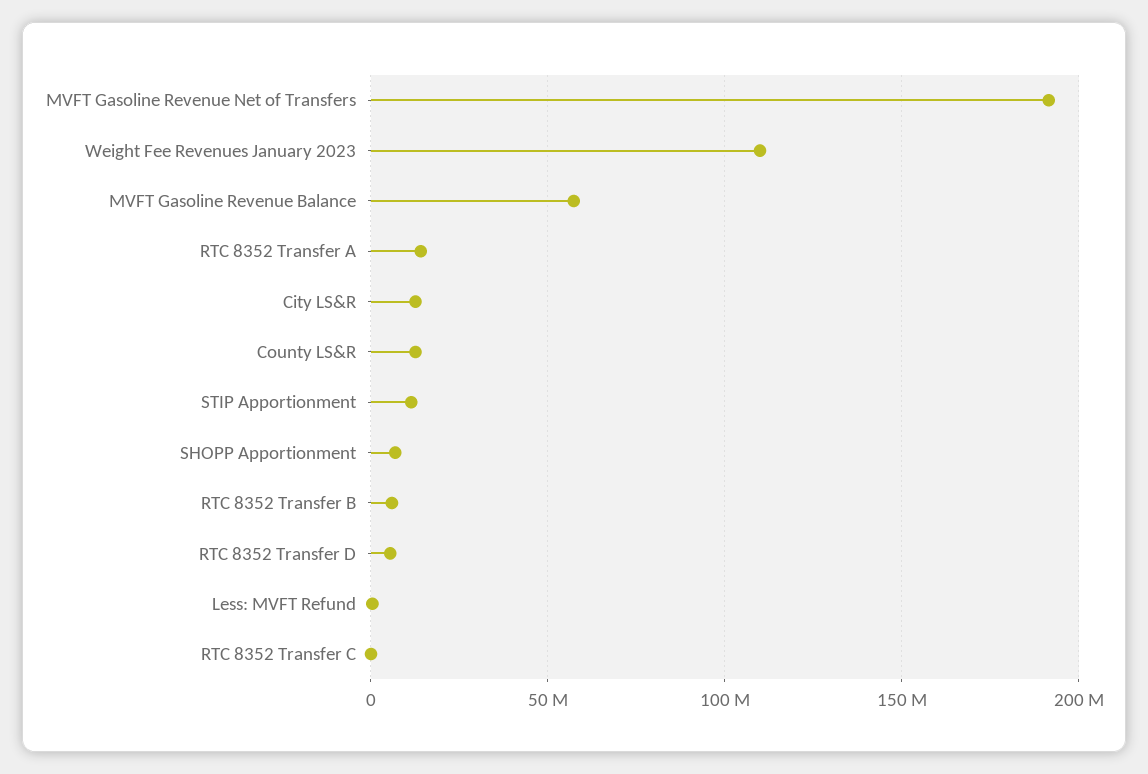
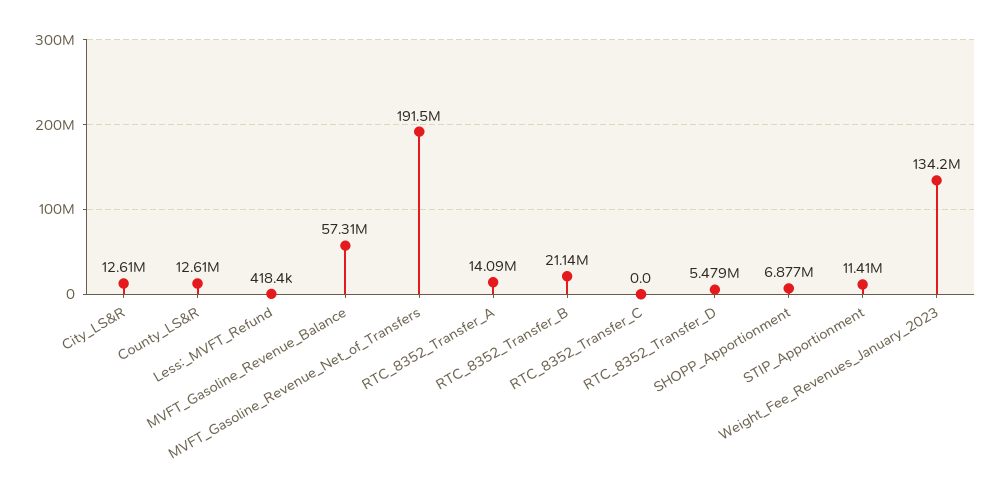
  {
    "MVFT Gasoline Revenue Net of Transfers": 191500000,
-   "Weight Fee Revenues January 2023": 110000000,
+   "Weight Fee Revenues January 2023": 134200000,
    "MVFT Gasoline Revenue Balance": 57310000,
    "RTC 8352 Transfer A": 14090000,
    "City LS&R": 12610000,
    "County LS&R": 12610000,
    "STIP Apportionment": 11410000,
    "SHOPP Apportionment": 6877000,
-   "RTC 8352 Transfer B": 5000000,
+   "RTC 8352 Transfer B": 21140000,
    "RTC 8352 Transfer D": 5479000,
    "Less: MVFT Refund": 418400,
    "RTC 8352 Transfer C": 0
  }

